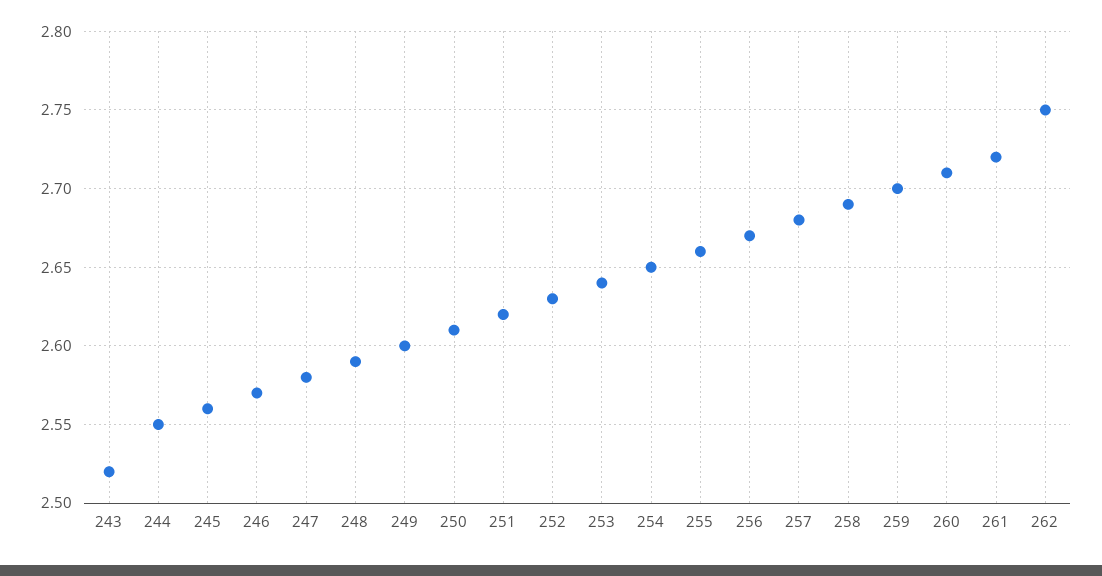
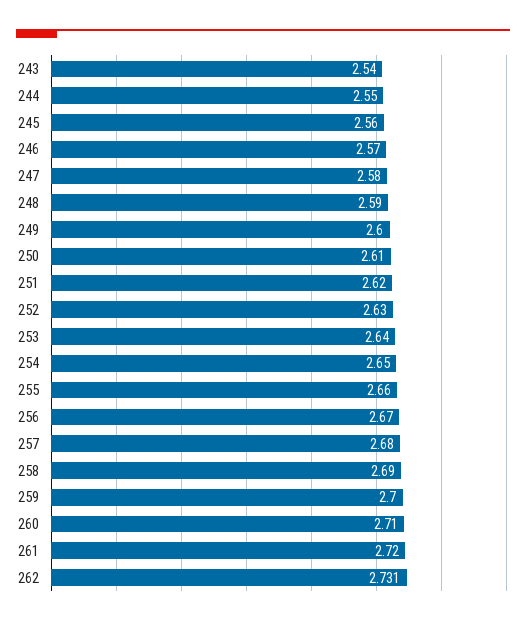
  {
-   "243": 2.52,
+   "243": 2.54,
    "244": 2.55,
    "245": 2.56,
    "246": 2.57,
    "247": 2.58,
    "248": 2.59,
    "249": 2.6,
    "250": 2.61,
    "251": 2.62,
    "252": 2.63,
    "253": 2.64,
    "254": 2.65,
    "255": 2.66,
    "256": 2.67,
    "257": 2.68,
    "258": 2.69,
    "259": 2.7,
    "260": 2.71,
    "261": 2.72,
-   "262": 2.75
+   "262": 2.731
  }

